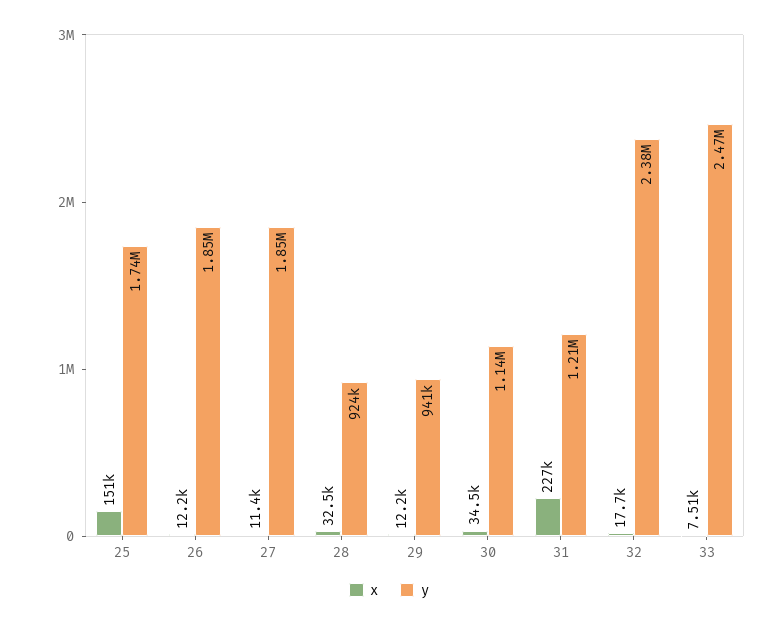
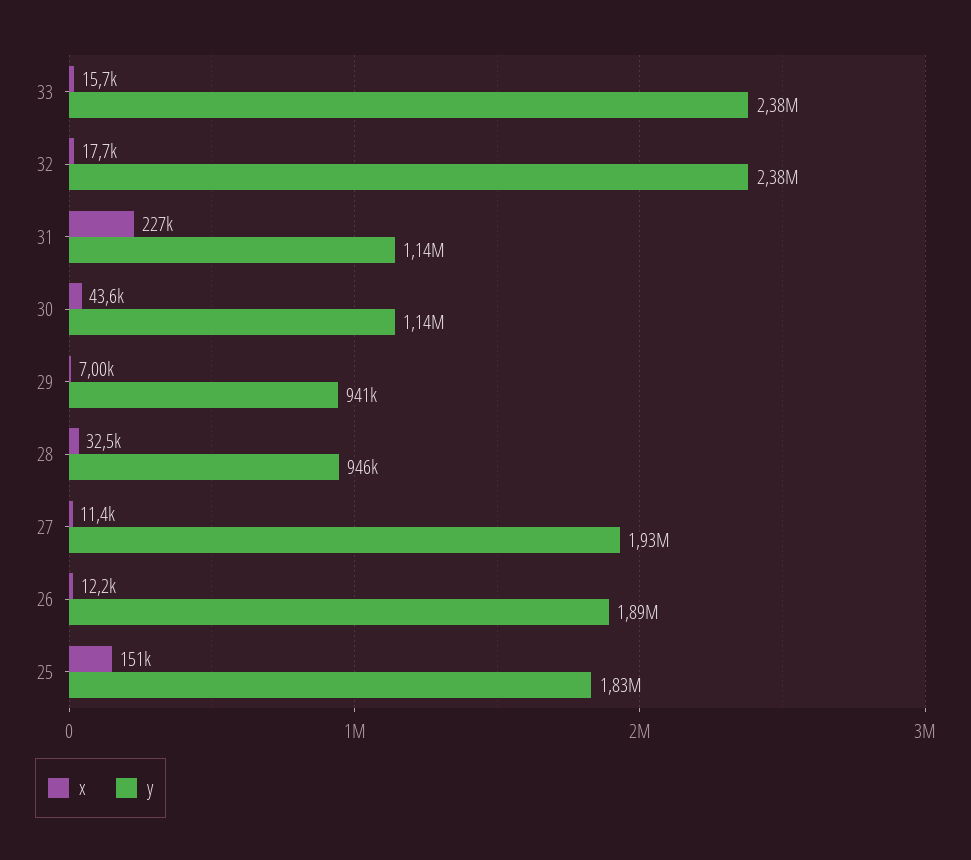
  {
    "x": {
      "25": 151000,
      "26": 12200,
      "27": 11400,
      "28": 32500,
-     "29": 12200,
+     "29": 7000,
-     "30": 34500,
+     "30": 43600,
      "31": 227000,
      "32": 17700,
-     "33": 7510
+     "33": 15700
    },
    "y": {
-     "25": 1740000,
+     "25": 1830000,
-     "26": 1850000,
+     "26": 1890000,
-     "27": 1850000,
+     "27": 1930000,
-     "28": 924000,
+     "28": 946000,
      "29": 941000,
      "30": 1140000,
-     "31": 1210000,
+     "31": 1140000,
      "32": 2380000,
-     "33": 2470000
+     "33": 2380000
    }
  }

